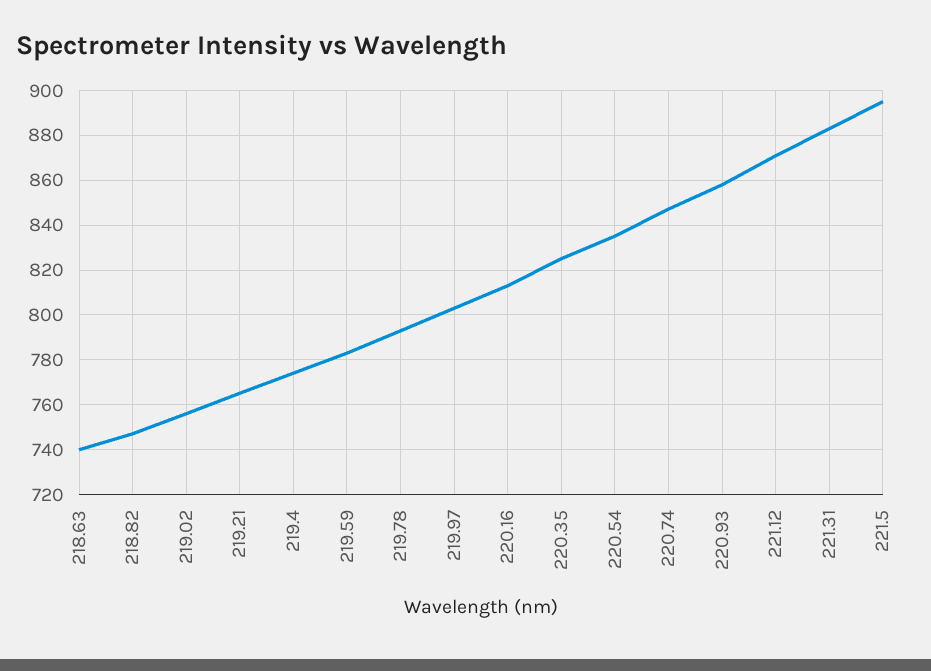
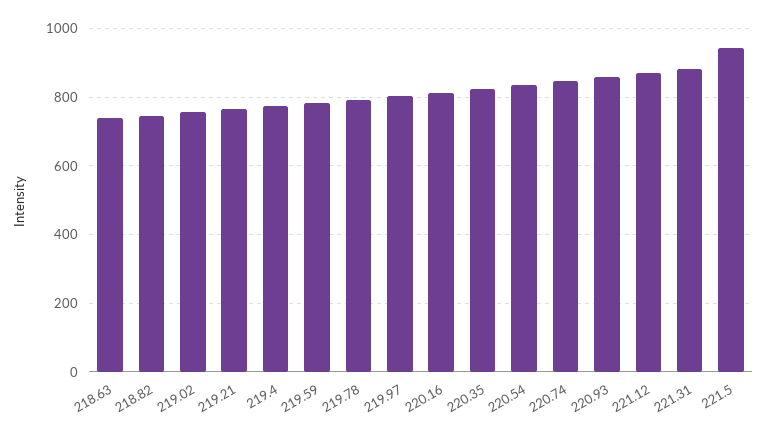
  {
    "218.63": 740,
    "218.82": 745,
    "219.02": 755,
    "219.21": 765,
    "219.4": 775,
    "219.59": 785,
    "219.78": 795,
    "219.97": 805,
    "220.16": 815,
    "220.35": 825,
    "220.54": 835,
    "220.74": 845,
    "220.93": 860,
    "221.12": 870,
    "221.31": 885,
-   "221.5": 895
+   "221.5": 940
  }

